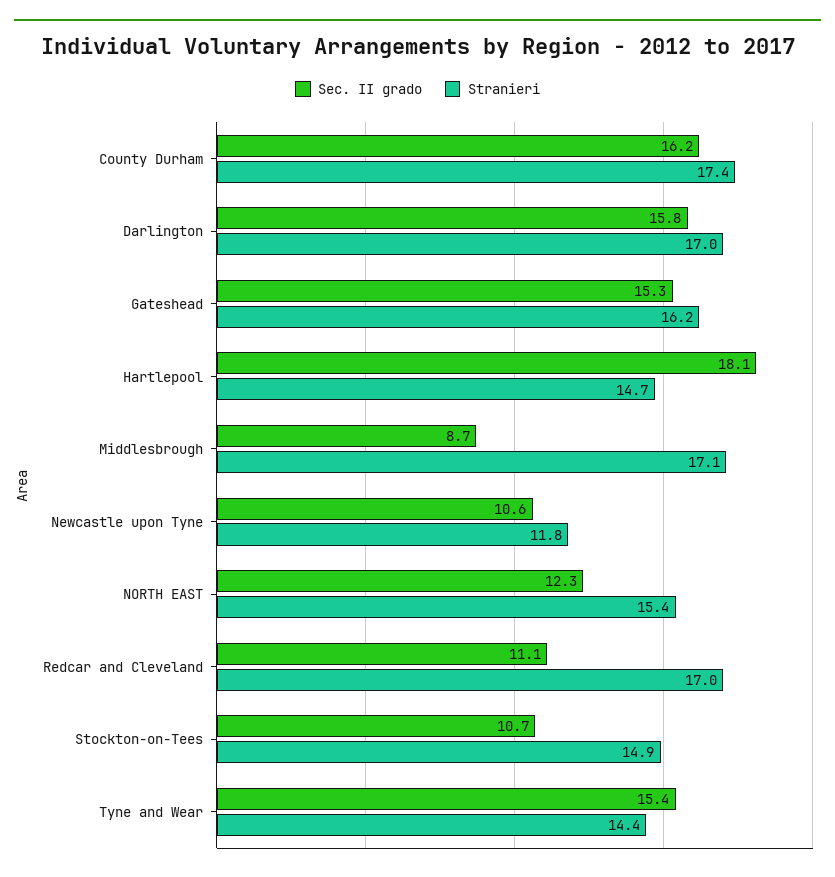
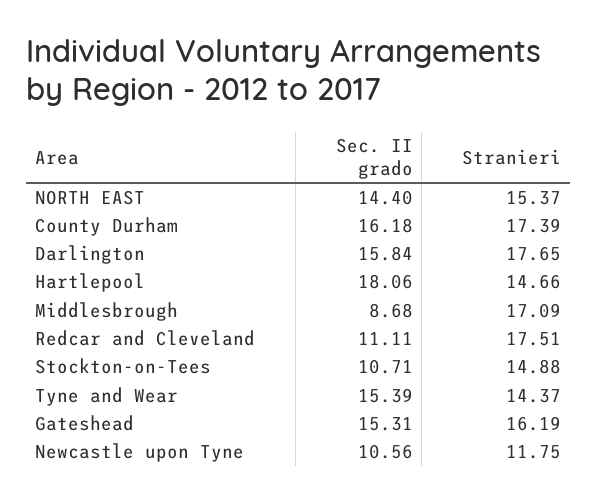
  {
    "Sec. II grado": {
      "County Durham": 16.18,
      "Darlington": 15.84,
      "Gateshead": 15.31,
      "Hartlepool": 18.06,
      "Middlesbrough": 8.68,
      "Newcastle upon Tyne": 10.56,
-     "NORTH EAST": 12.3,
+     "NORTH EAST": 14.4,
      "Redcar and Cleveland": 11.11,
      "Stockton-on-Tees": 10.71,
      "Tyne and Wear": 15.39
    },
    "Stranieri": {
      "County Durham": 17.39,
-     "Darlington": 17,
+     "Darlington": 17.65,
      "Gateshead": 16.19,
      "Hartlepool": 14.66,
      "Middlesbrough": 17.09,
      "Newcastle upon Tyne": 11.75,
      "NORTH EAST": 15.37,
-     "Redcar and Cleveland": 17,
+     "Redcar and Cleveland": 17.51,
      "Stockton-on-Tees": 14.88,
      "Tyne and Wear": 14.37
    }
  }

